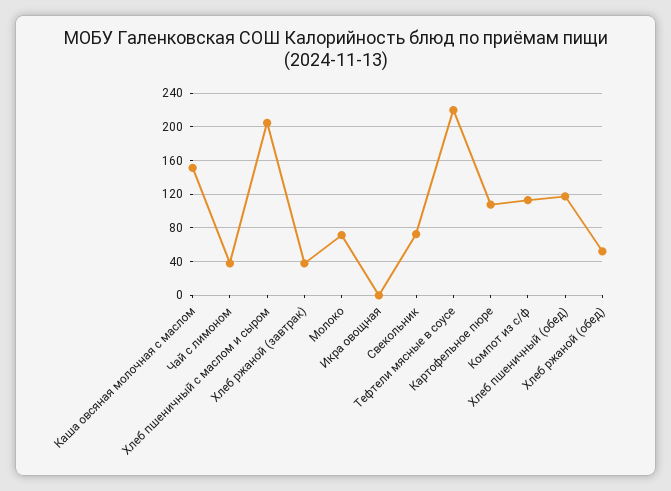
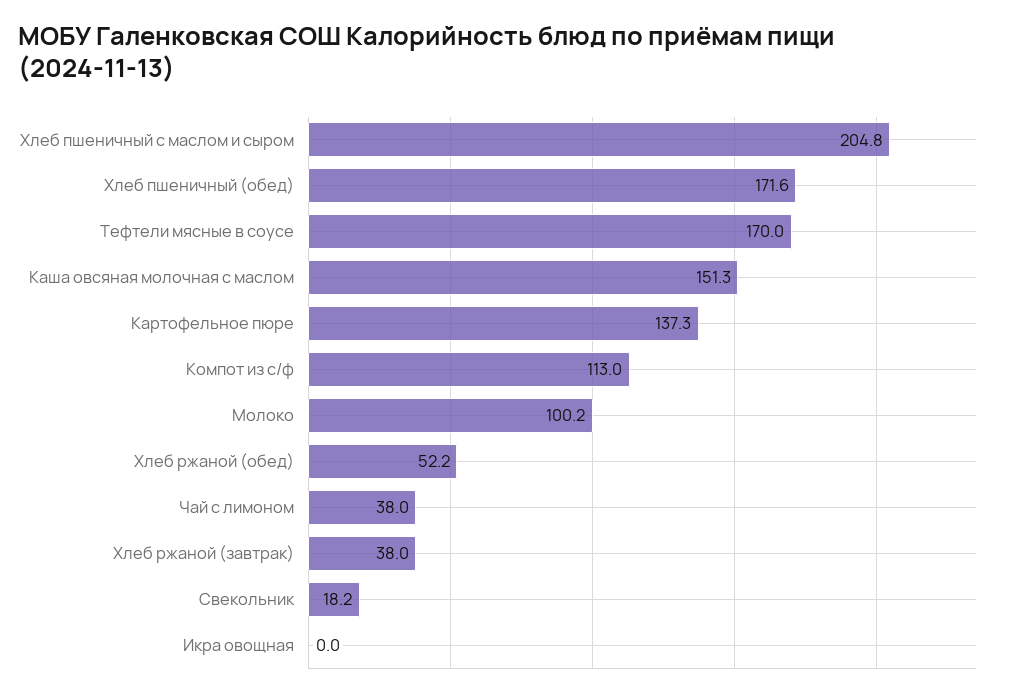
  {
    "Каша овсяная молочная с маслом": 151.3,
    "Чай с лимоном": 38,
    "Хлеб пшеничный с маслом и сыром": 204.8,
    "Хлеб ржаной (завтрак)": 38,
-   "Молоко": 70,
+   "Молоко": 100.2,
    "Икра овощная": 0,
-   "Свекольник": 70,
+   "Свекольник": 18.2,
-   "Тефтели мясные в соусе": 220,
+   "Тефтели мясные в соусе": 170,
-   "Картофельное пюре": 110,
+   "Картофельное пюре": 137.3,
    "Компот из с/ф": 113,
-   "Хлеб пшеничный (обед)": 120,
+   "Хлеб пшеничный (обед)": 171.6,
    "Хлеб ржаной (обед)": 52.2
  }

